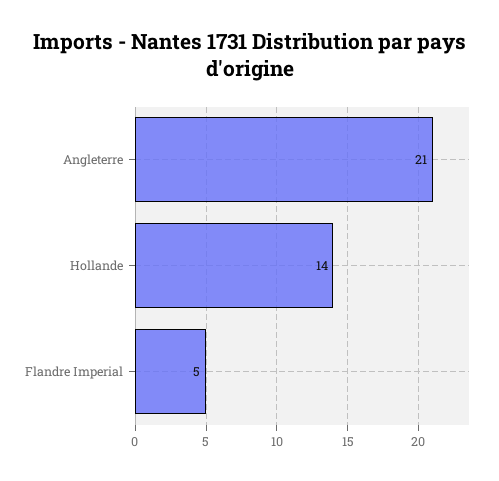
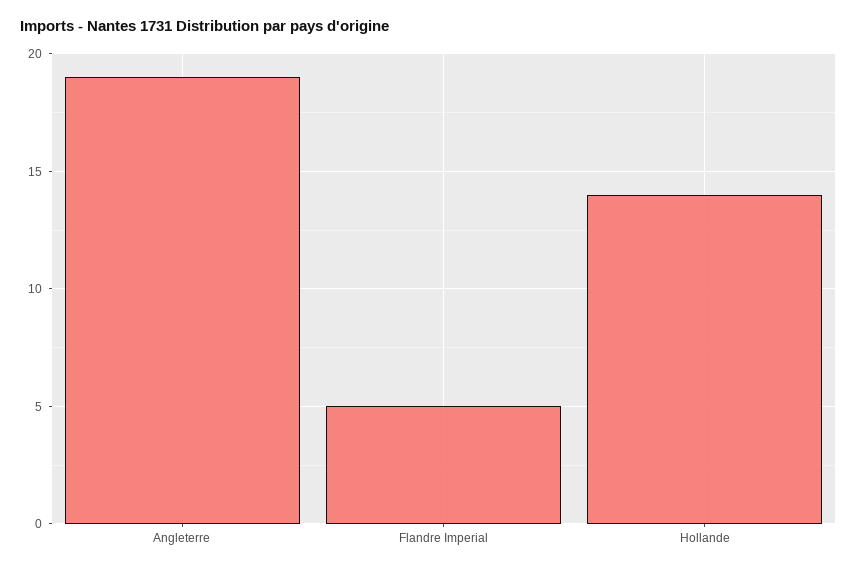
  {
-   "Angleterre": 21,
+   "Angleterre": 19,
    "Hollande": 14,
    "Flandre Imperial": 5
  }

